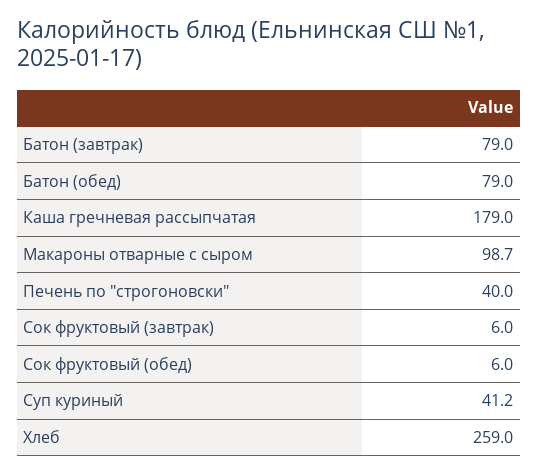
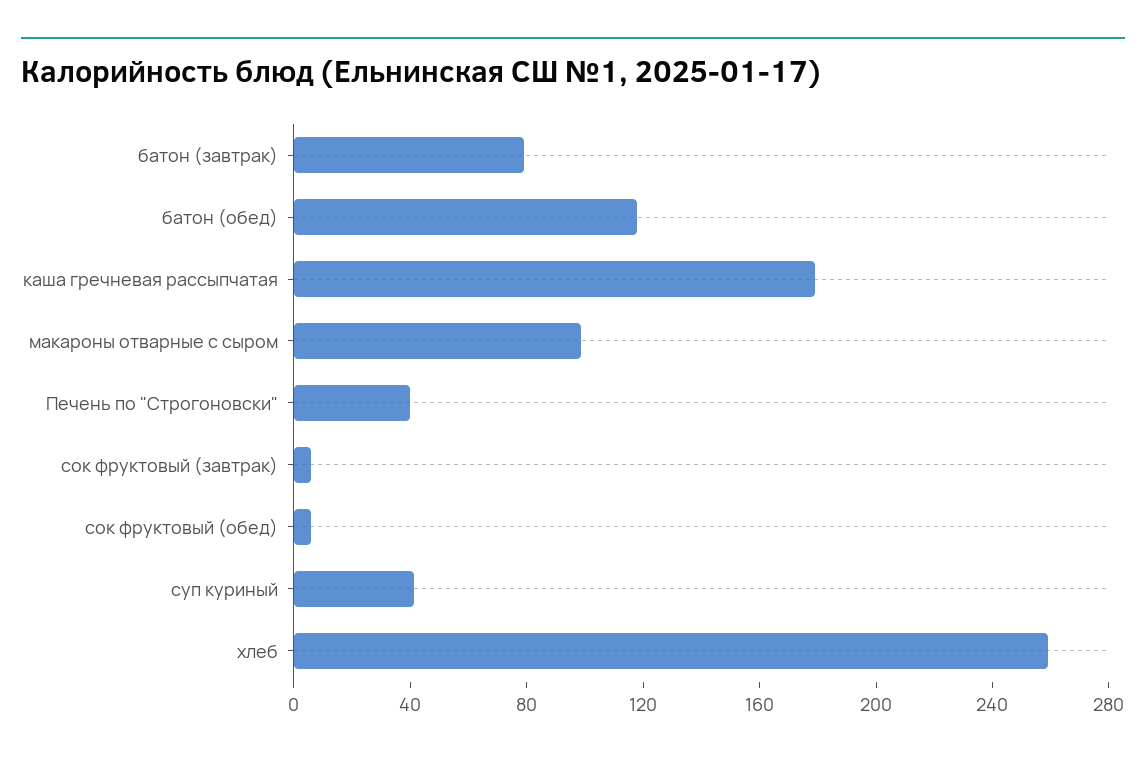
  {
    "Батон (завтрак)": 79,
-   "Батон (обед)": 79,
+   "Батон (обед)": 120,
    "Каша гречневая рассыпчатая": 179,
    "Макароны отварные с сыром": 98.7,
    "Печень по \"строгоновски\"": 40,
    "Сок фруктовый (завтрак)": 6,
    "Сок фруктовый (обед)": 6,
    "Суп куриный": 41.2,
    "Хлеб": 259
  }

